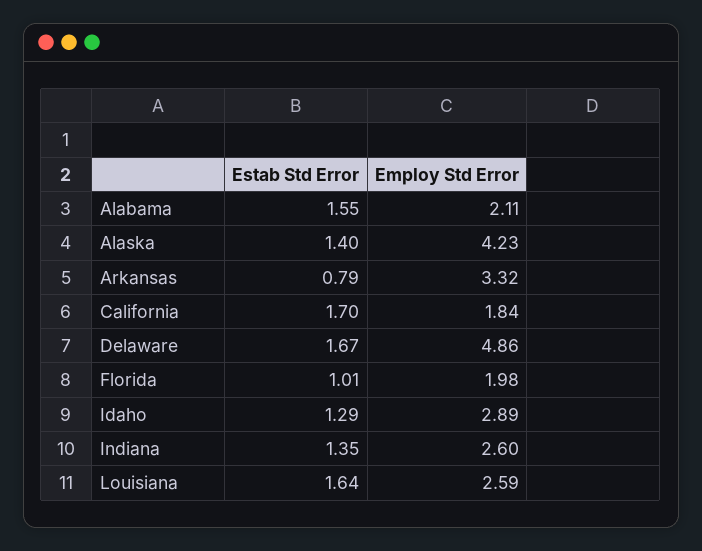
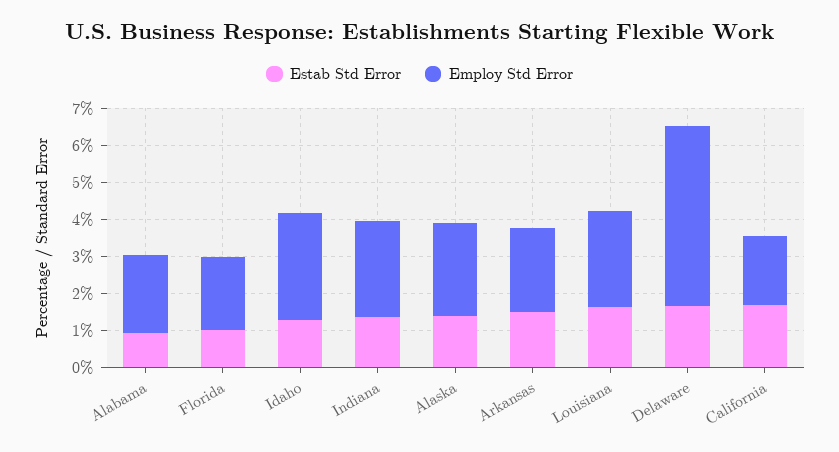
  {
    "Estab Std Error": {
-     "Alabama": 1.55,
+     "Alabama": 1,
      "Alaska": 1.4,
-     "Arkansas": 0.79,
+     "Arkansas": 1.5,
      "California": 1.7,
      "Delaware": 1.67,
      "Florida": 1.01,
      "Idaho": 1.29,
      "Indiana": 1.35,
      "Louisiana": 1.64
    },
    "Employ Std Error": {
      "Alabama": 2.11,
-     "Alaska": 4.23,
+     "Alaska": 2.5,
-     "Arkansas": 3.32,
+     "Arkansas": 2.25,
      "California": 1.84,
      "Delaware": 4.86,
      "Florida": 1.98,
      "Idaho": 2.89,
      "Indiana": 2.6,
      "Louisiana": 2.59
    }
  }

